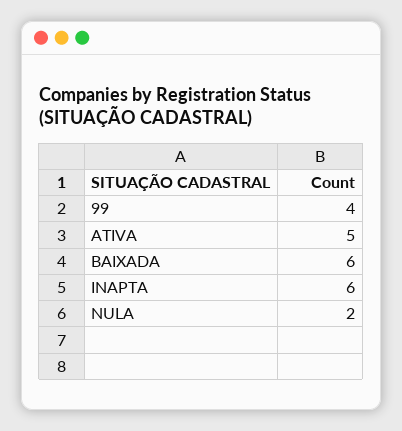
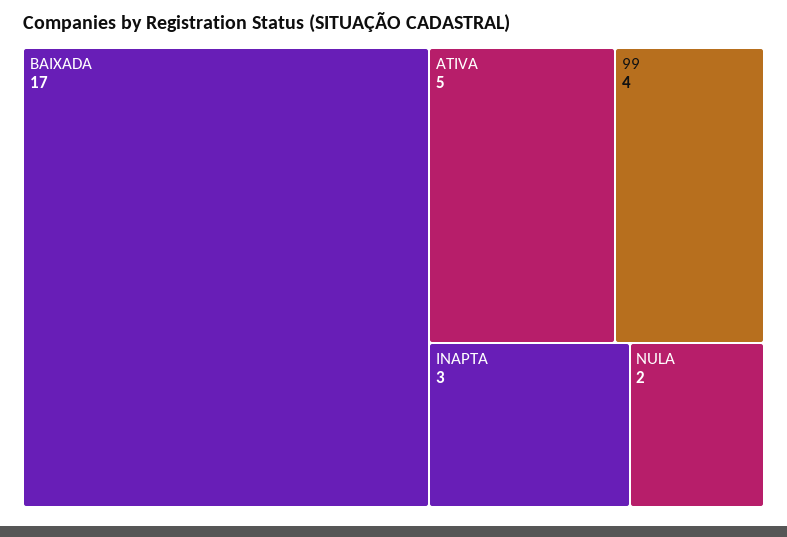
  {
    "99": 4,
    "ATIVA": 5,
-   "BAIXADA": 6,
+   "BAIXADA": 17,
-   "INAPTA": 6,
+   "INAPTA": 3,
    "NULA": 2
  }

